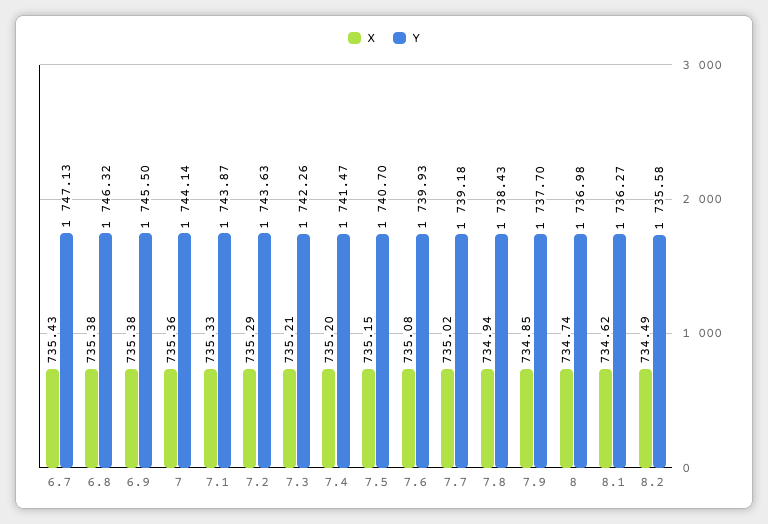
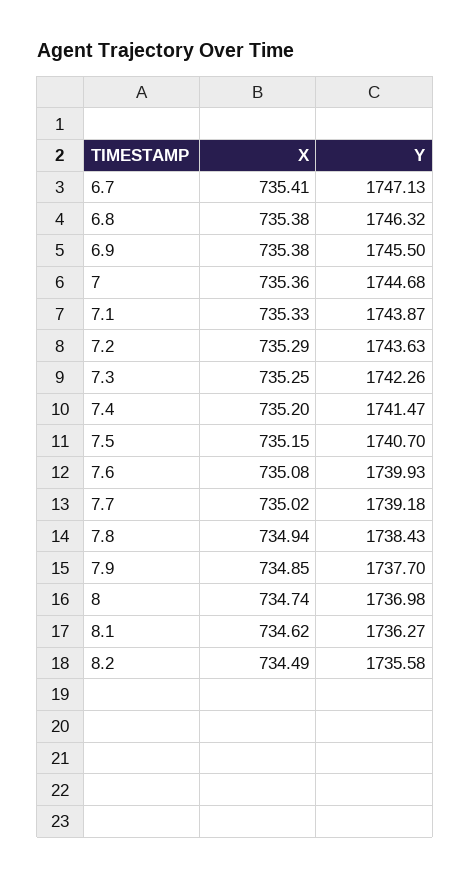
  {
    "X": {
-     "6.7": 735.43,
+     "6.7": 735.41,
      "6.8": 735.38,
      "6.9": 735.38,
      "7": 735.36,
      "7.1": 735.33,
      "7.2": 735.29,
-     "7.3": 735.21,
+     "7.3": 735.25,
      "7.4": 735.2,
      "7.5": 735.15,
      "7.6": 735.08,
      "7.7": 735.02,
      "7.8": 734.94,
      "7.9": 734.85,
      "8": 734.74,
      "8.1": 734.62,
      "8.2": 734.49
    },
    "Y": {
      "6.7": 1747.13,
      "6.8": 1746.32,
      "6.9": 1745.5,
-     "7": 1744.14,
+     "7": 1744.68,
      "7.1": 1743.87,
      "7.2": 1743.63,
      "7.3": 1742.26,
      "7.4": 1741.47,
      "7.5": 1740.7,
      "7.6": 1739.93,
      "7.7": 1739.18,
      "7.8": 1738.43,
      "7.9": 1737.7,
      "8": 1736.98,
      "8.1": 1736.27,
      "8.2": 1735.58
    }
  }

